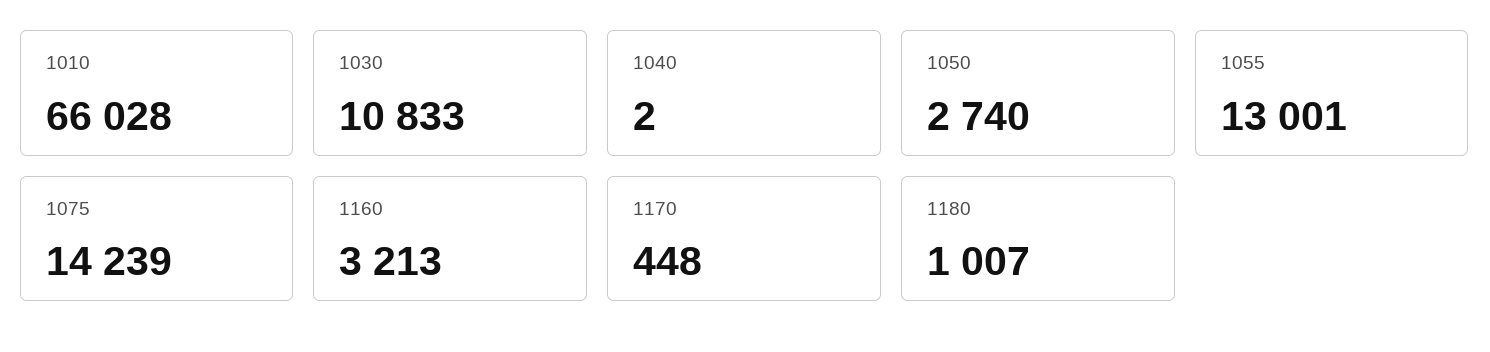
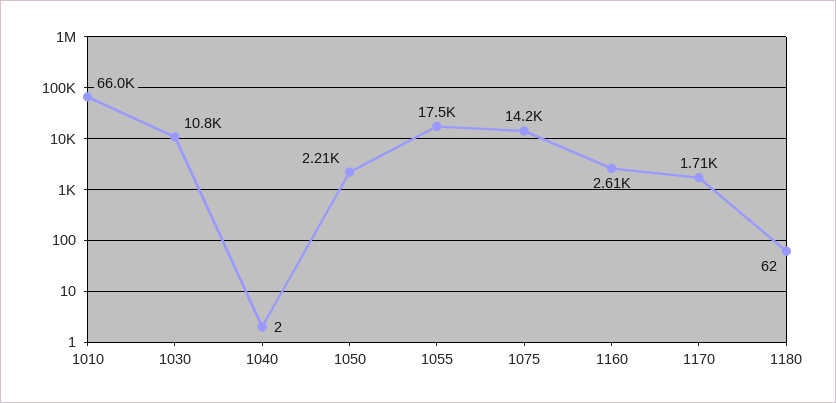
  {
    "1010": 66028,
    "1030": 10833,
    "1040": 2,
-   "1050": 2740,
+   "1050": 2210,
-   "1055": 13001,
+   "1055": 17500,
    "1075": 14239,
-   "1160": 3213,
+   "1160": 2610,
-   "1170": 448,
+   "1170": 1710,
-   "1180": 1007
+   "1180": 62
  }

